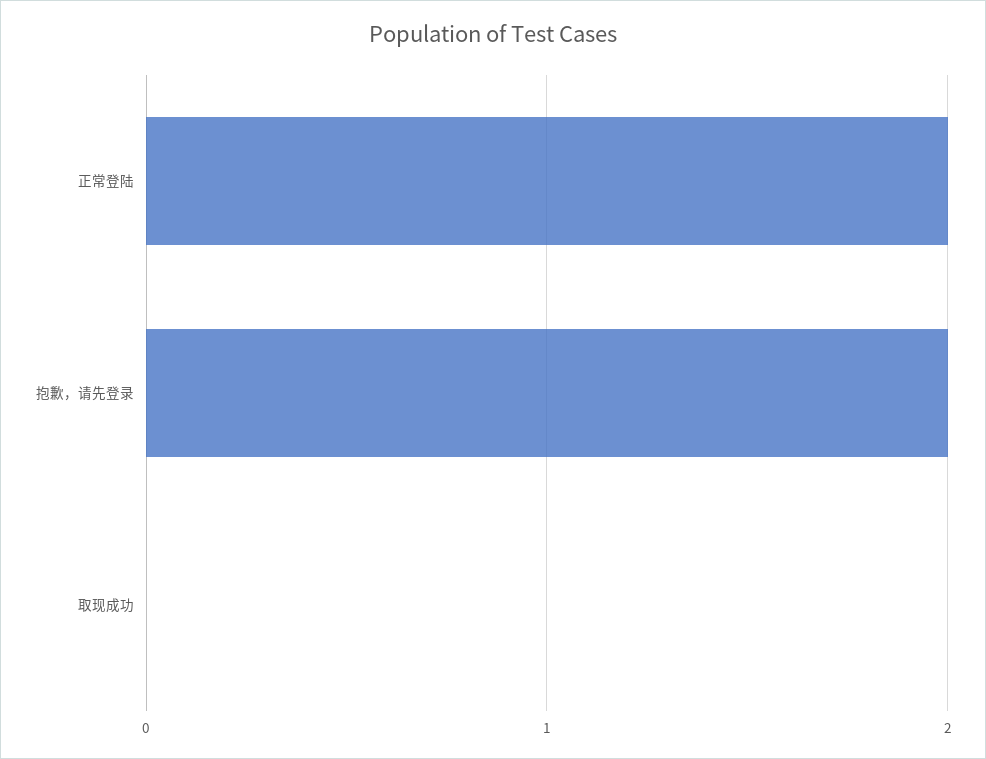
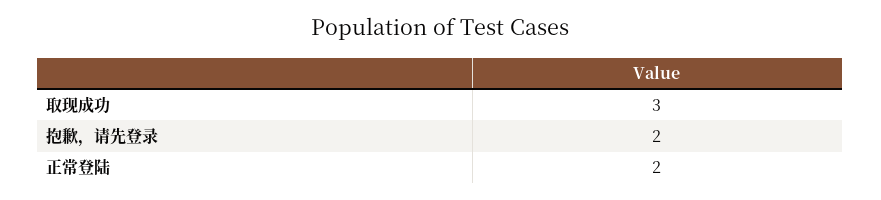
  {
    "正常登陆": 2,
    "抱歉，请先登录": 2,
-   "取现成功": 0
+   "取现成功": 3
  }

